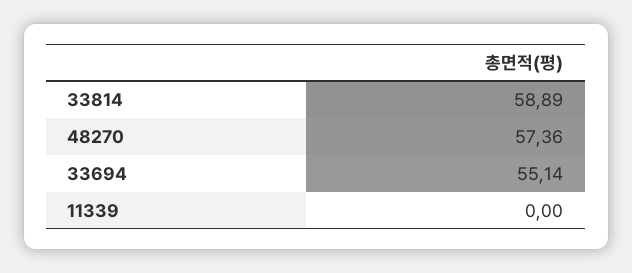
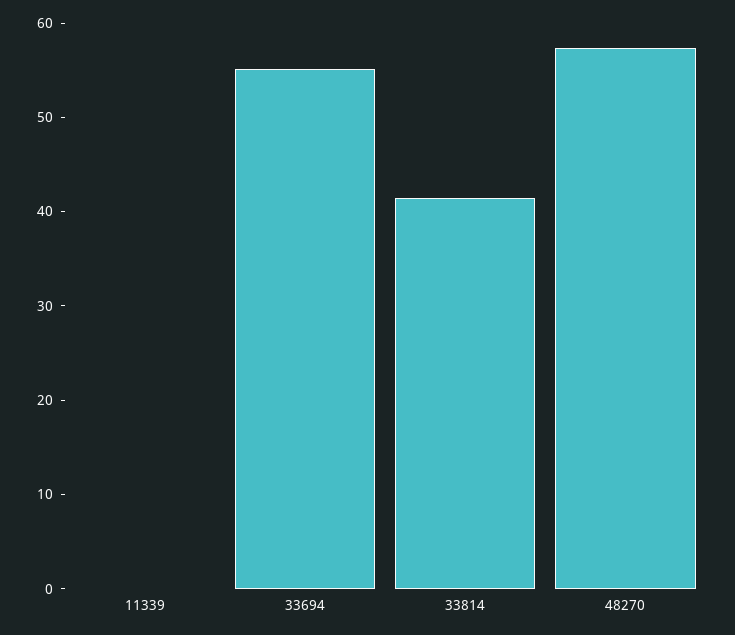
  {
-   "33814": 58.89,
+   "33814": 42,
    "48270": 57.36,
    "33694": 55.14,
    "11339": 0
  }

